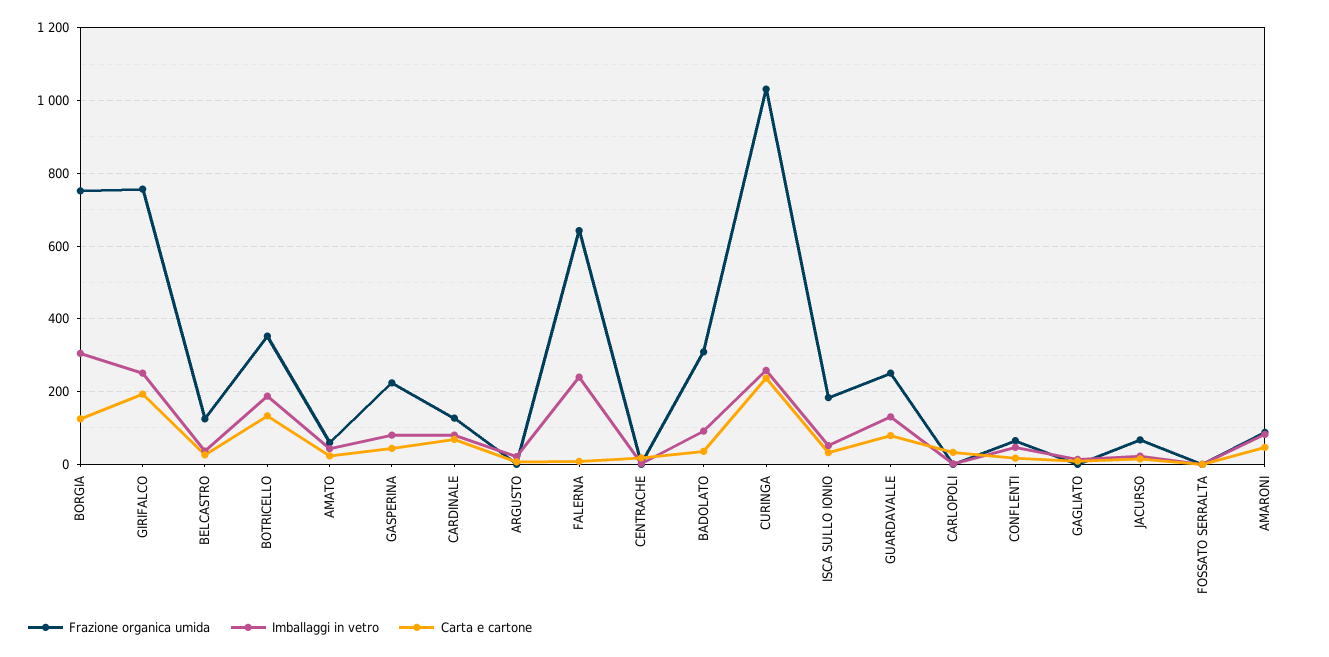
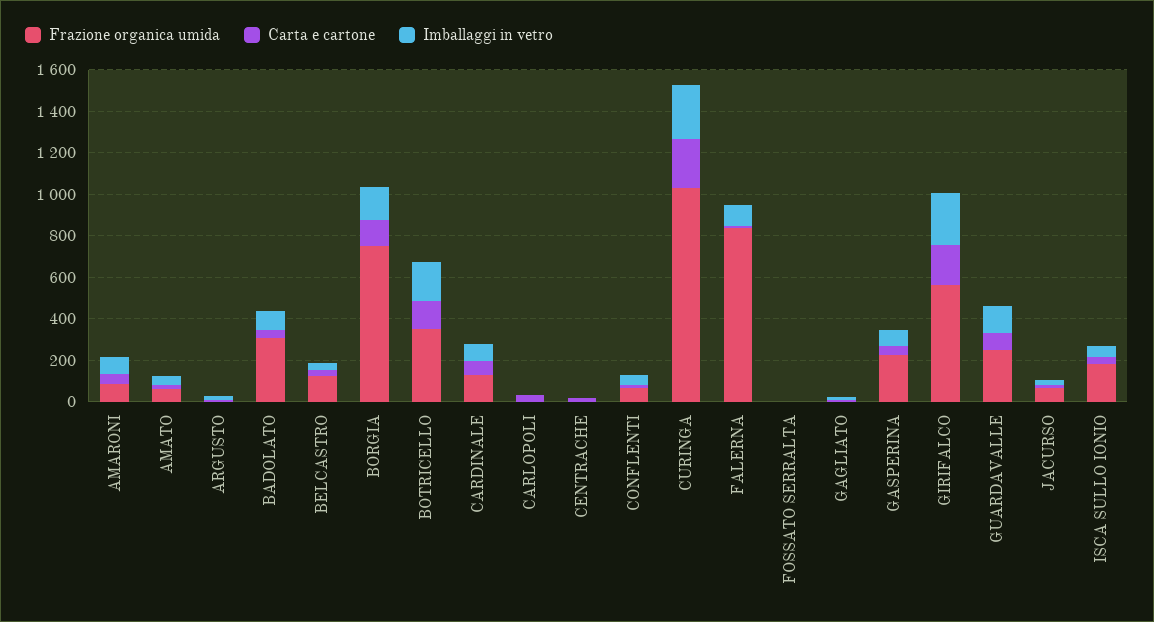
  {
    "Frazione organica umida": {
      "BORGIA": 760,
-     "GIRIFALCO": 760,
+     "GIRIFALCO": 550,
      "BELCASTRO": 120,
      "BOTRICELLO": 360,
      "AMATO": 60,
      "GASPERINA": 220,
      "CARDINALE": 120,
      "ARGUSTO": 0,
-     "FALERNA": 640,
+     "FALERNA": 850,
      "CENTRACHE": 0,
      "BADOLATO": 300,
      "CURINGA": 1040,
      "ISCA SULLO IONIO": 180,
      "GUARDAVALLE": 260,
      "CARLOPOLI": 0,
      "CONFLENTI": 60,
      "GAGLIATO": 0,
      "JACURSO": 60,
      "FOSSATO SERRALTA": 0,
      "AMARONI": 80
    },
    "Imballaggi in vetro": {
-     "BORGIA": 300,
+     "BORGIA": 150,
      "GIRIFALCO": 260,
      "BELCASTRO": 40,
      "BOTRICELLO": 180,
      "AMATO": 40,
      "GASPERINA": 80,
      "CARDINALE": 80,
      "ARGUSTO": 20,
-     "FALERNA": 240,
+     "FALERNA": 100,
      "CENTRACHE": 0,
      "BADOLATO": 100,
      "CURINGA": 260,
      "ISCA SULLO IONIO": 60,
      "GUARDAVALLE": 140,
      "CARLOPOLI": 0,
      "CONFLENTI": 40,
      "GAGLIATO": 20,
      "JACURSO": 20,
      "FOSSATO SERRALTA": 0,
      "AMARONI": 80
    },
    "Carta e cartone": {
      "BORGIA": 120,
      "GIRIFALCO": 200,
      "BELCASTRO": 20,
      "BOTRICELLO": 140,
      "AMATO": 20,
      "GASPERINA": 40,
      "CARDINALE": 60,
      "ARGUSTO": 0,
      "FALERNA": 0,
      "CENTRACHE": 20,
      "BADOLATO": 40,
      "CURINGA": 240,
      "ISCA SULLO IONIO": 40,
      "GUARDAVALLE": 80,
      "CARLOPOLI": 40,
      "CONFLENTI": 20,
      "GAGLIATO": 0,
      "JACURSO": 20,
      "FOSSATO SERRALTA": 0,
      "AMARONI": 40
    }
  }

